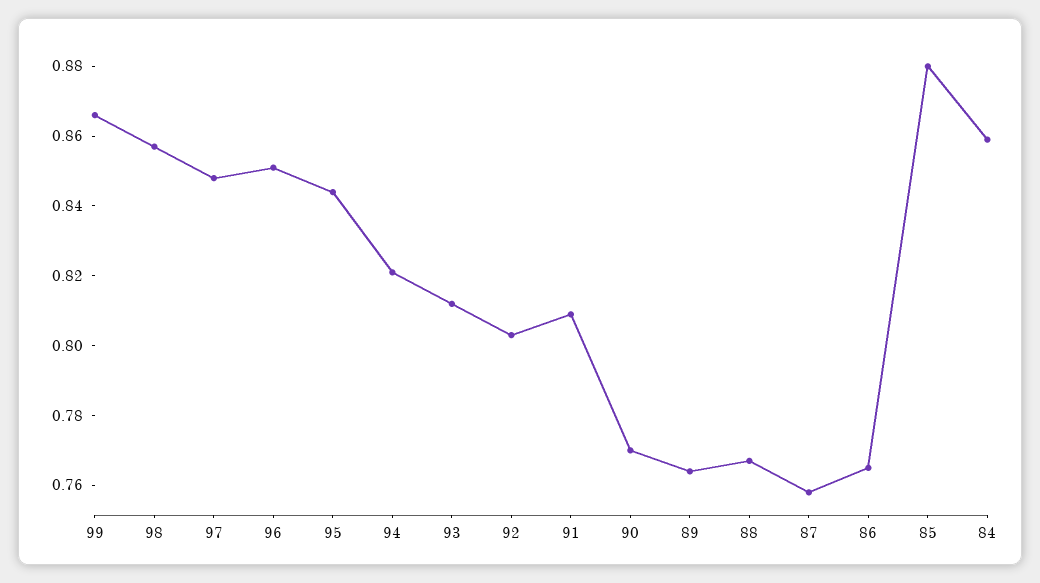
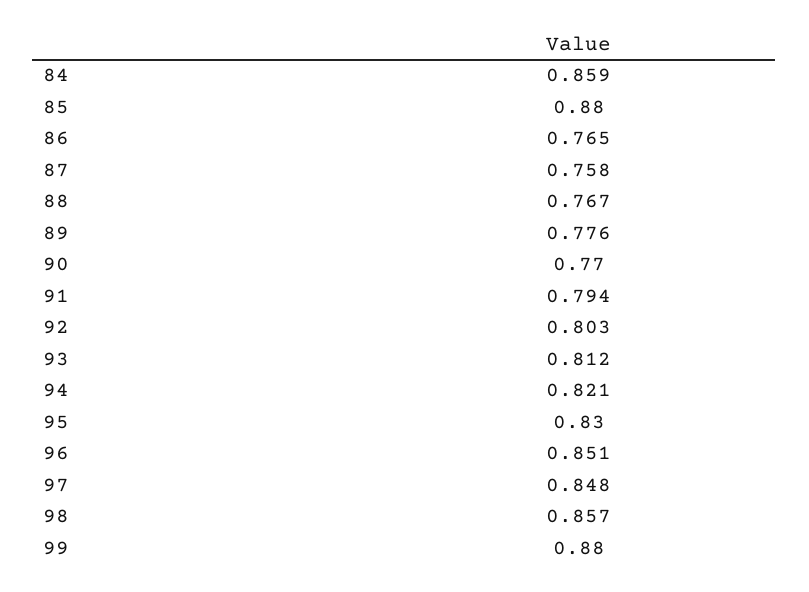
  {
-   "99": 0.865,
+   "99": 0.88,
    "98": 0.857,
    "97": 0.848,
    "96": 0.851,
-   "95": 0.845,
+   "95": 0.83,
    "94": 0.821,
    "93": 0.812,
    "92": 0.803,
-   "91": 0.81,
+   "91": 0.794,
    "90": 0.77,
-   "89": 0.765,
+   "89": 0.776,
    "88": 0.767,
    "87": 0.758,
    "86": 0.765,
    "85": 0.88,
    "84": 0.859
  }

